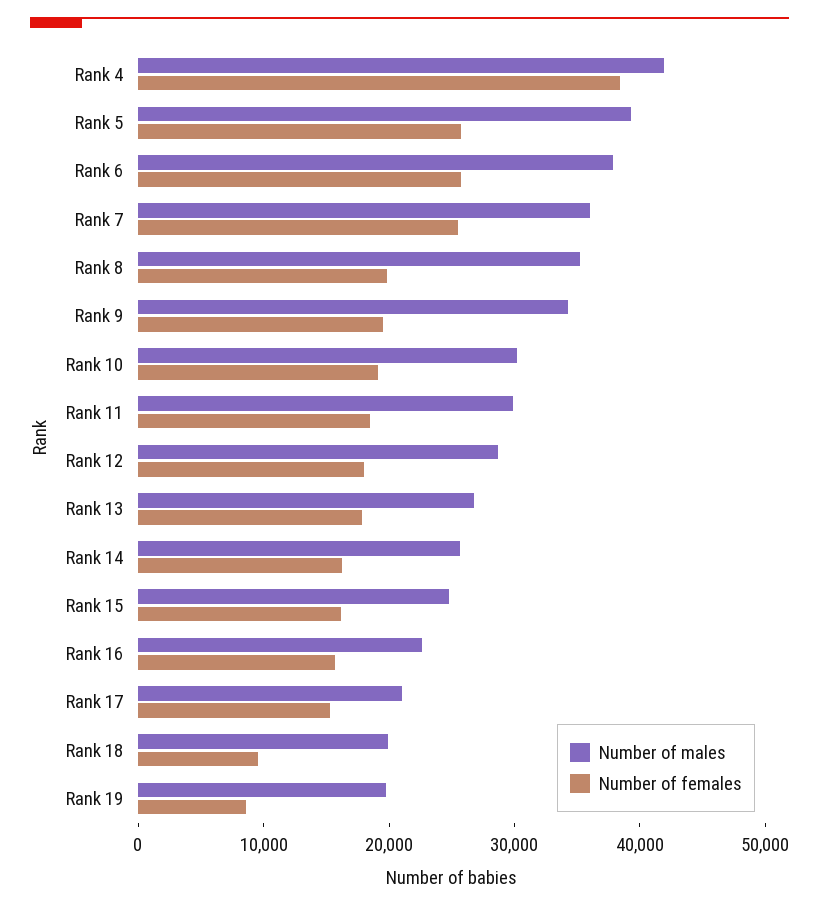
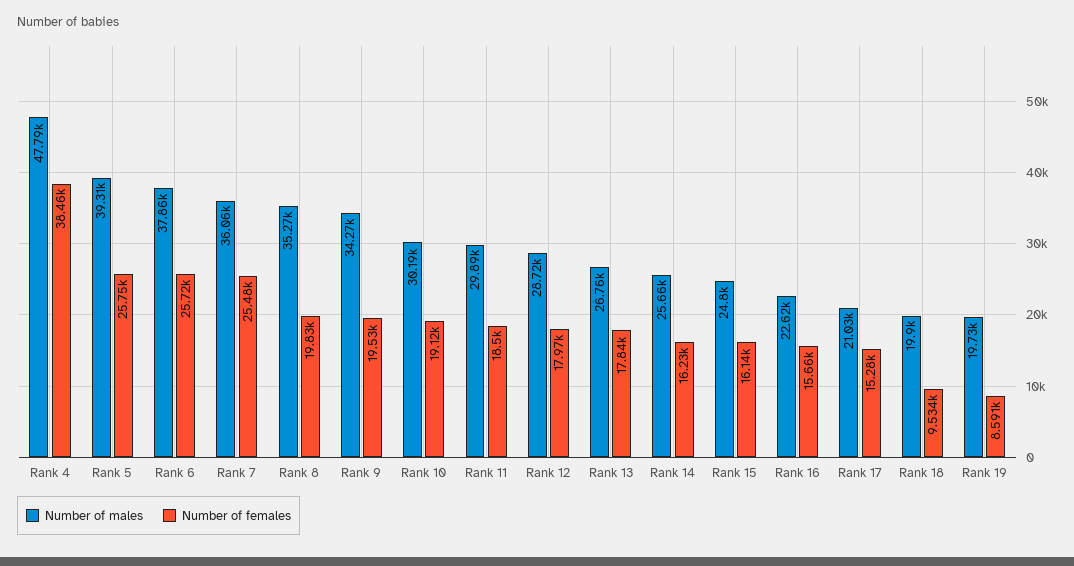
  {
    "Number of males": {
-     "Rank 4": 42000,
+     "Rank 4": 47790,
      "Rank 5": 39310,
      "Rank 6": 37860,
      "Rank 7": 36060,
      "Rank 8": 35270,
      "Rank 9": 34270,
      "Rank 10": 30190,
      "Rank 11": 29890,
      "Rank 12": 28720,
      "Rank 13": 26760,
      "Rank 14": 25660,
      "Rank 15": 24800,
      "Rank 16": 22620,
      "Rank 17": 21030,
      "Rank 18": 19900,
      "Rank 19": 19730
    },
    "Number of females": {
      "Rank 4": 38460,
      "Rank 5": 25750,
      "Rank 6": 25720,
      "Rank 7": 25480,
      "Rank 8": 19830,
      "Rank 9": 19530,
      "Rank 10": 19120,
      "Rank 11": 18500,
      "Rank 12": 17970,
      "Rank 13": 17840,
      "Rank 14": 16230,
      "Rank 15": 16140,
      "Rank 16": 15660,
      "Rank 17": 15280,
      "Rank 18": 9534,
      "Rank 19": 8591
    }
  }

